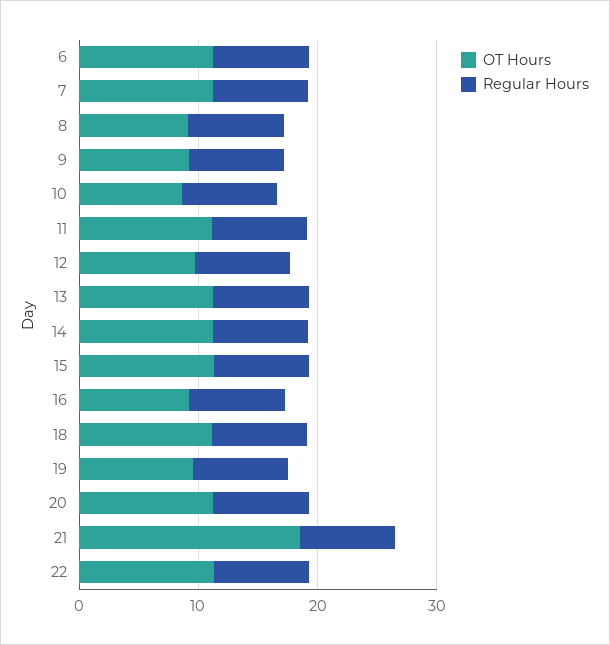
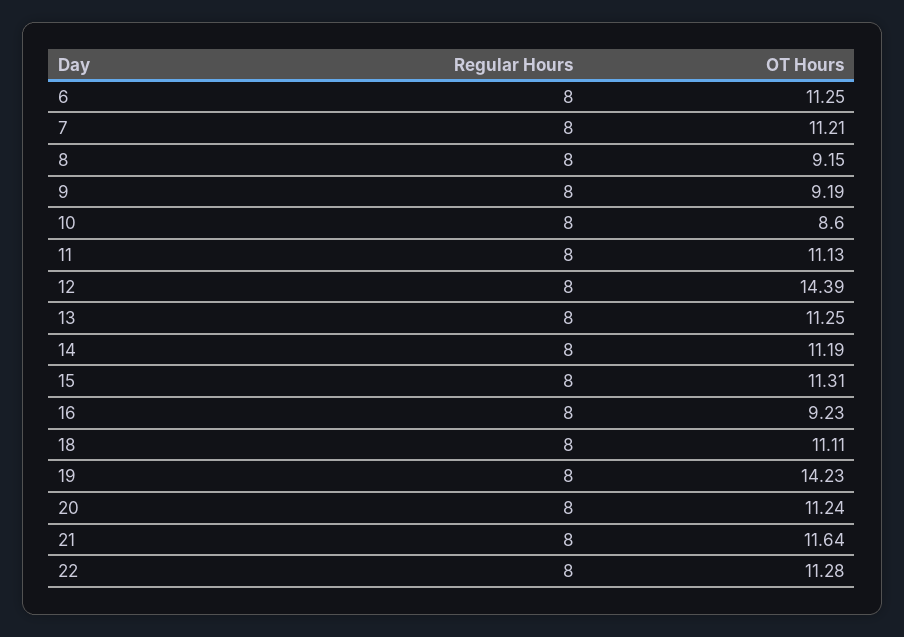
  {
    "OT Hours": {
      "6": 11.25,
      "7": 11.21,
      "8": 9.15,
      "9": 9.19,
      "10": 8.6,
      "11": 11.13,
-     "12": 10,
+     "12": 14.39,
      "13": 11.25,
      "14": 11.19,
      "15": 11.31,
      "16": 9.23,
      "18": 11.11,
-     "19": 10,
+     "19": 14.23,
      "20": 11.24,
-     "21": 18,
+     "21": 11.64,
      "22": 11.28
    },
    "Regular Hours": {
      "6": 8,
      "7": 8,
      "8": 8,
      "9": 8,
      "10": 8,
      "11": 8,
      "12": 8,
      "13": 8,
      "14": 8,
      "15": 8,
      "16": 8,
      "18": 8,
      "19": 8,
      "20": 8,
      "21": 8,
      "22": 8
    }
  }

